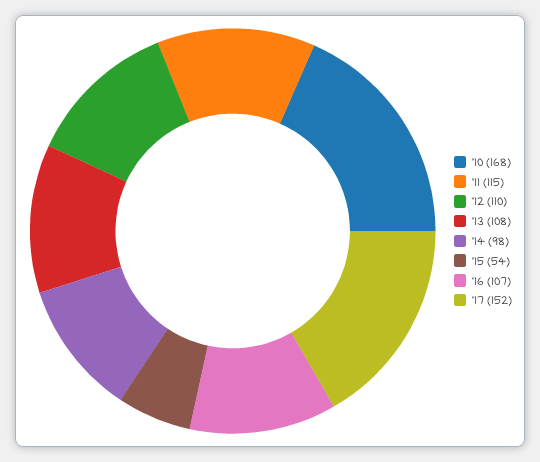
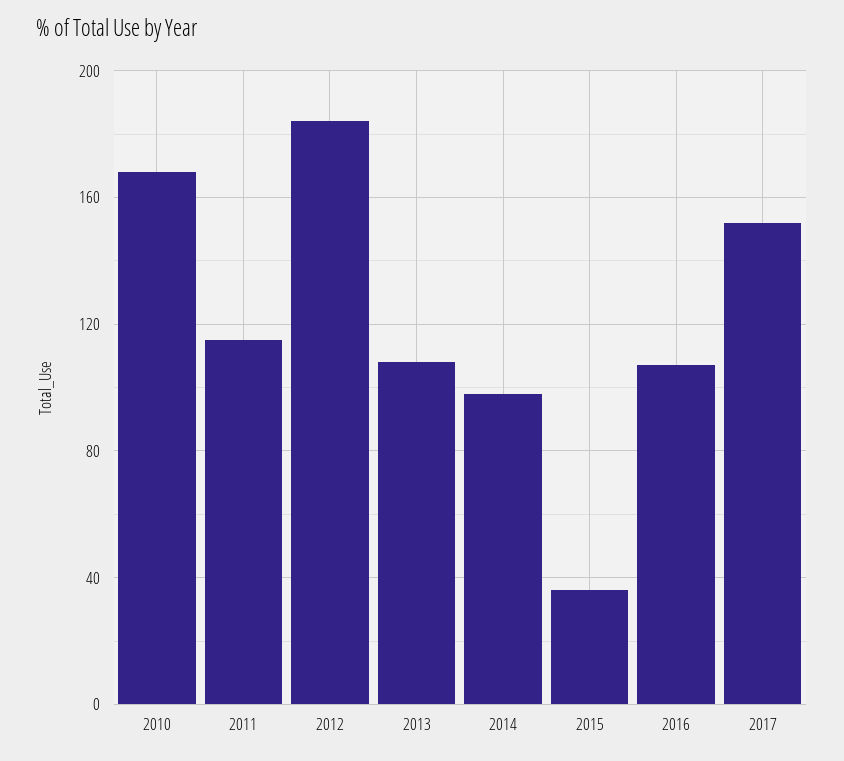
  {
    "'10": 168,
    "'11": 115,
-   "'12": 110,
+   "'12": 185,
    "'13": 108,
    "'14": 98,
-   "'15": 54,
+   "'15": 35,
    "'16": 107,
    "'17": 152
  }

